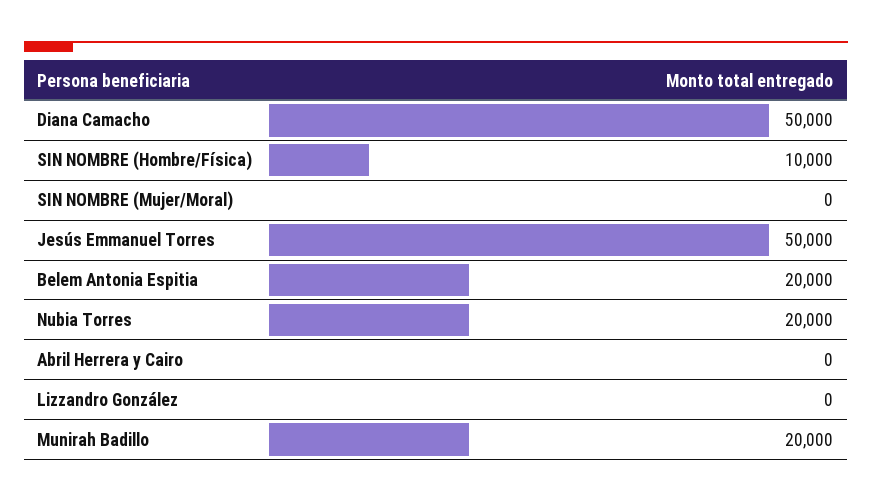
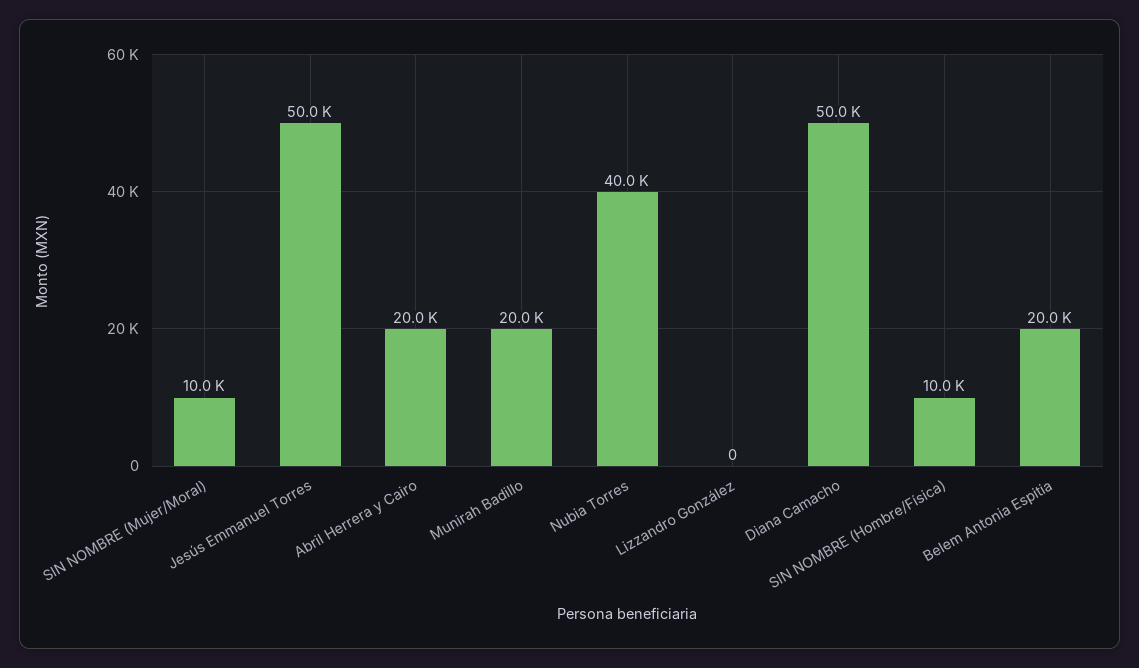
  {
    "Diana Camacho": 50000,
    "SIN NOMBRE (Hombre/Física)": 10000,
-   "SIN NOMBRE (Mujer/Moral)": 0,
+   "SIN NOMBRE (Mujer/Moral)": 10000,
    "Jesús Emmanuel Torres": 50000,
    "Belem Antonia Espitia": 20000,
-   "Nubia Torres": 20000,
+   "Nubia Torres": 40000,
-   "Abril Herrera y Cairo": 0,
+   "Abril Herrera y Cairo": 20000,
    "Lizzandro González": 0,
    "Munirah Badillo": 20000
  }

